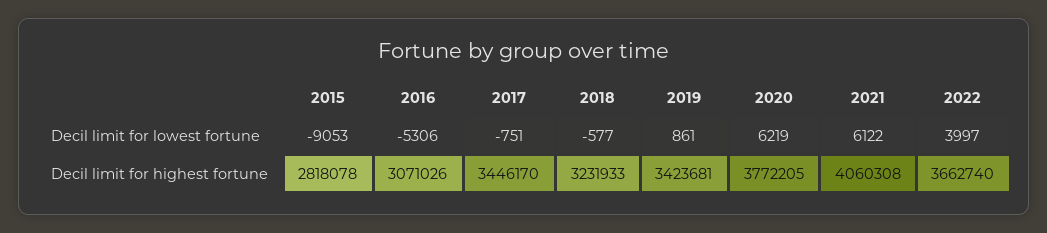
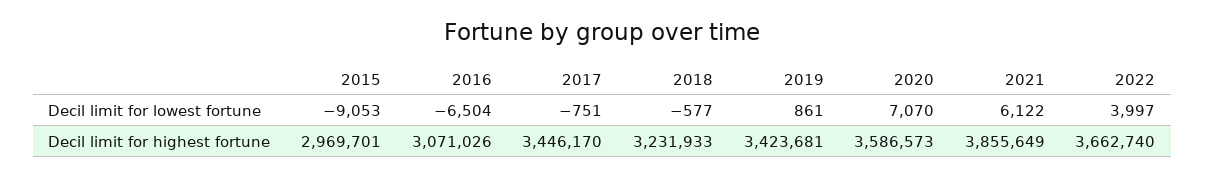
  {
    "2015": {
      "Decil limit for lowest fortune": -9053,
-     "Decil limit for highest fortune": 2818078
+     "Decil limit for highest fortune": 2969701
    },
    "2016": {
-     "Decil limit for lowest fortune": -5306,
+     "Decil limit for lowest fortune": -6504,
      "Decil limit for highest fortune": 3071026
    },
    "2017": {
      "Decil limit for lowest fortune": -751,
      "Decil limit for highest fortune": 3446170
    },
    "2018": {
      "Decil limit for lowest fortune": -577,
      "Decil limit for highest fortune": 3231933
    },
    "2019": {
      "Decil limit for lowest fortune": 861,
      "Decil limit for highest fortune": 3423681
    },
    "2020": {
-     "Decil limit for lowest fortune": 6219,
+     "Decil limit for lowest fortune": 7070,
-     "Decil limit for highest fortune": 3772205
+     "Decil limit for highest fortune": 3586573
    },
    "2021": {
      "Decil limit for lowest fortune": 6122,
-     "Decil limit for highest fortune": 4060308
+     "Decil limit for highest fortune": 3855649
    },
    "2022": {
      "Decil limit for lowest fortune": 3997,
      "Decil limit for highest fortune": 3662740
    }
  }

